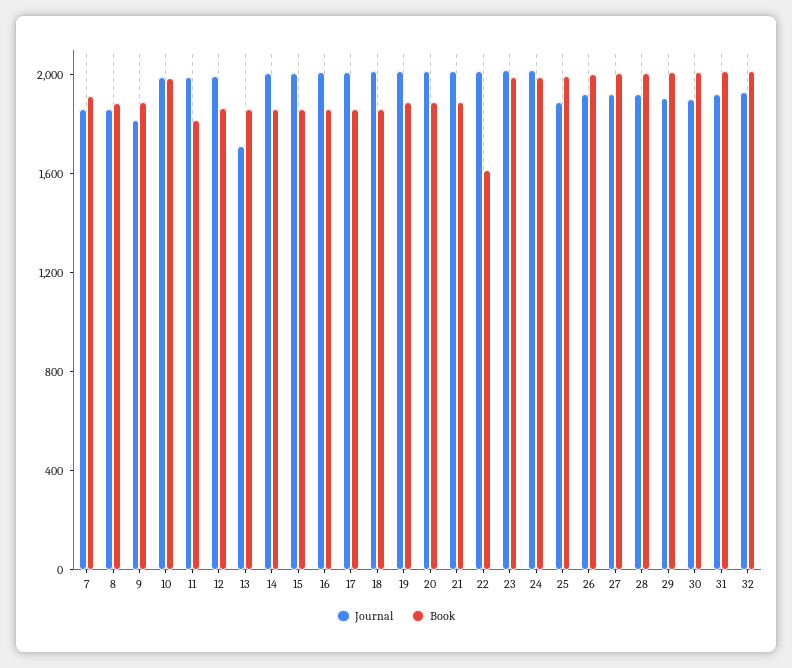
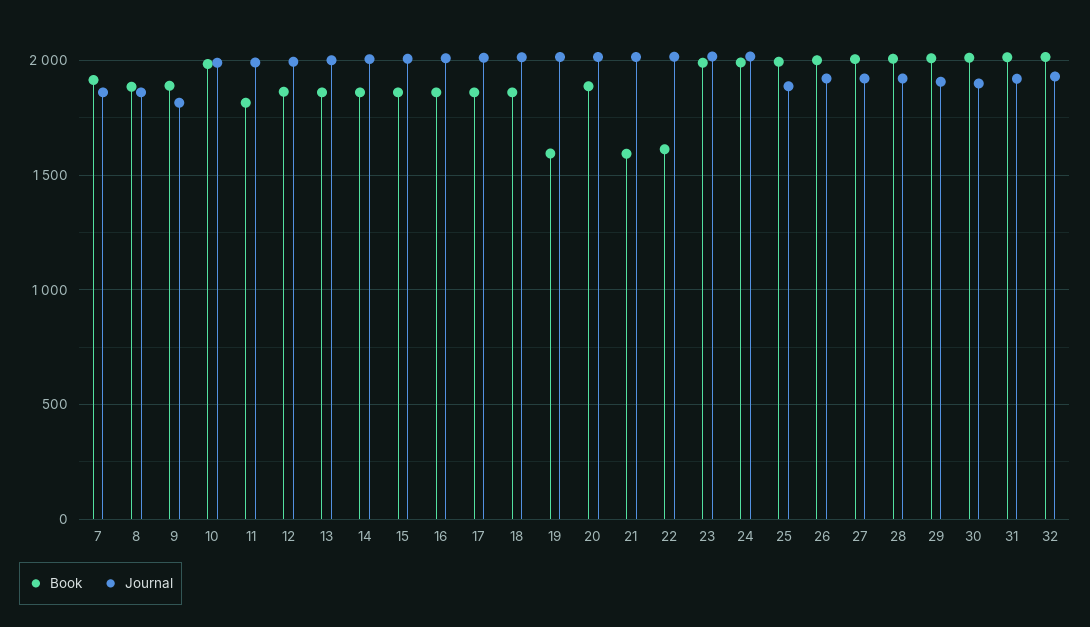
  {
    "Journal": {
      "7": 1850,
      "8": 1850,
      "9": 1800,
      "10": 2000,
      "11": 2000,
      "12": 2000,
-     "13": 1700,
+     "13": 2000,
      "14": 2000,
      "15": 2000,
      "16": 2000,
      "17": 2000,
      "18": 2000,
      "19": 2000,
      "20": 2000,
      "21": 2000,
      "22": 2000,
      "23": 2000,
      "24": 2000,
      "25": 1900,
      "26": 1900,
      "27": 1900,
      "28": 1900,
      "29": 1900,
      "30": 1900,
      "31": 1900,
      "32": 1950
    },
    "Book": {
      "7": 1900,
      "8": 1900,
      "9": 1900,
      "10": 2000,
      "11": 1800,
      "12": 1850,
      "13": 1850,
      "14": 1850,
      "15": 1850,
      "16": 1850,
      "17": 1850,
      "18": 1850,
-     "19": 1900,
+     "19": 1600,
      "20": 1900,
-     "21": 1900,
+     "21": 1600,
      "22": 1600,
      "23": 2000,
      "24": 2000,
      "25": 2000,
      "26": 2000,
      "27": 2000,
      "28": 2000,
      "29": 2000,
      "30": 2000,
      "31": 2000,
      "32": 2000
    }
  }

